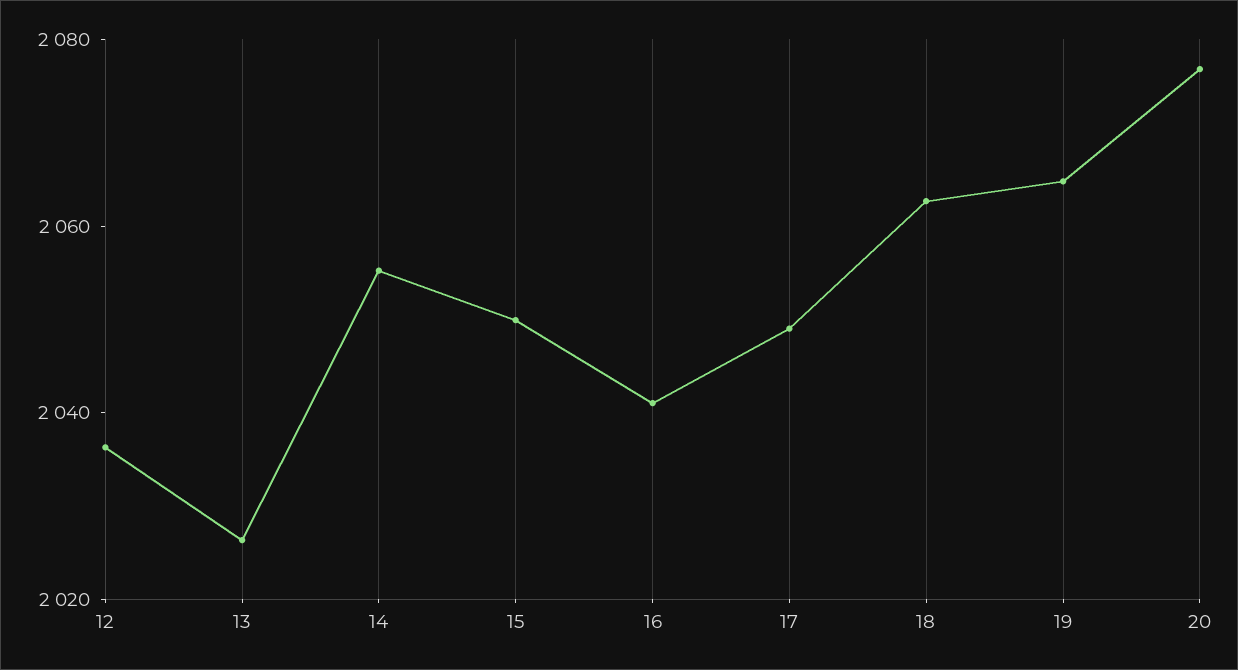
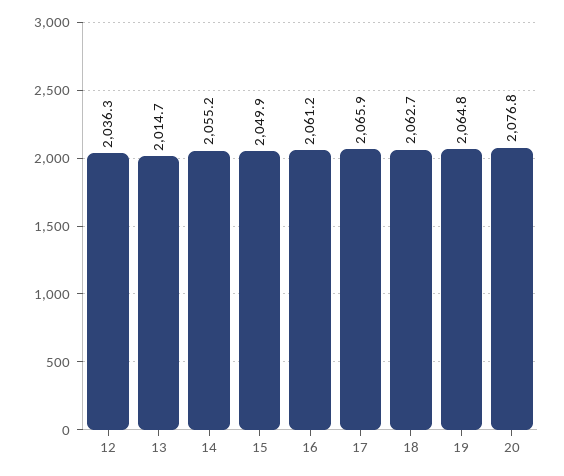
  {
    "12": 2036.3,
-   "13": 2025,
+   "13": 2014.7,
    "14": 2055.2,
    "15": 2049.9,
-   "16": 2040,
+   "16": 2061.2,
-   "17": 2050,
+   "17": 2065.9,
    "18": 2062.7,
    "19": 2064.8,
    "20": 2076.8
  }

